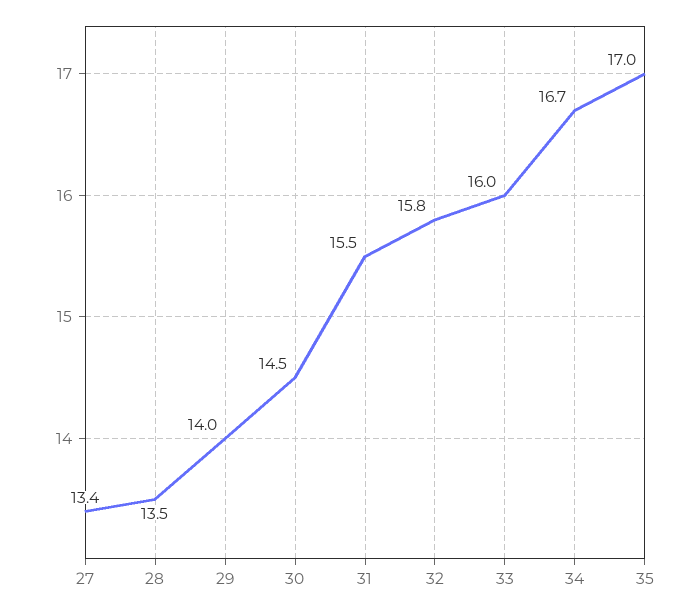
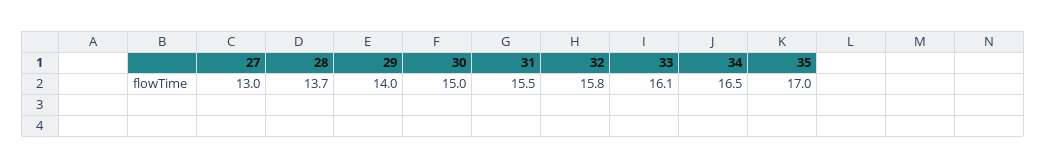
  {
-   "27": 13.4,
+   "27": 13,
-   "28": 13.5,
+   "28": 13.7,
    "29": 14,
-   "30": 14.5,
+   "30": 15,
    "31": 15.5,
    "32": 15.8,
-   "33": 16,
+   "33": 16.1,
-   "34": 16.7,
+   "34": 16.5,
    "35": 17
  }

